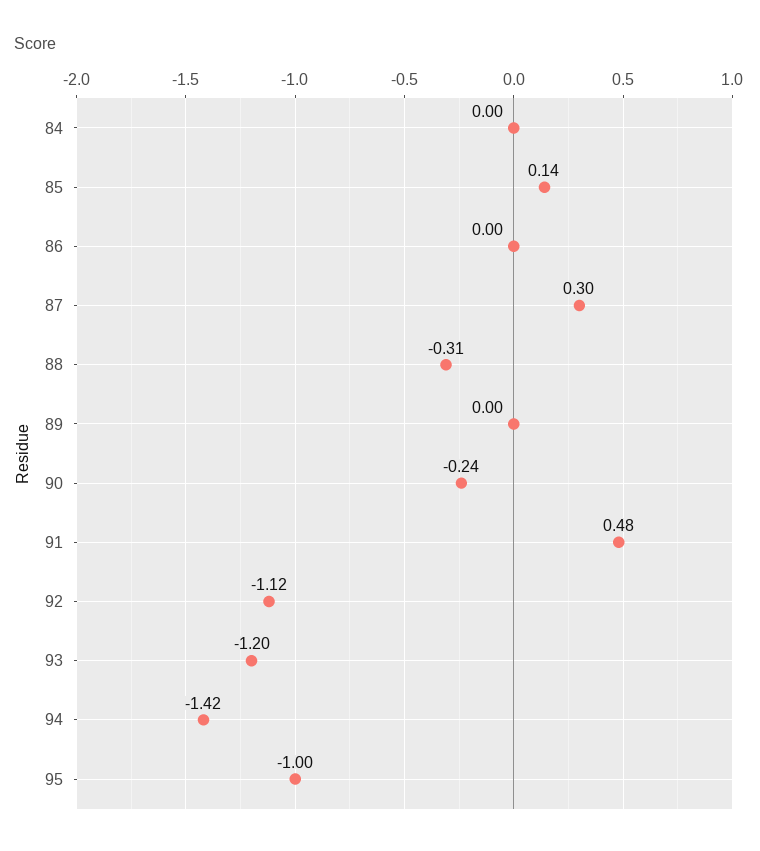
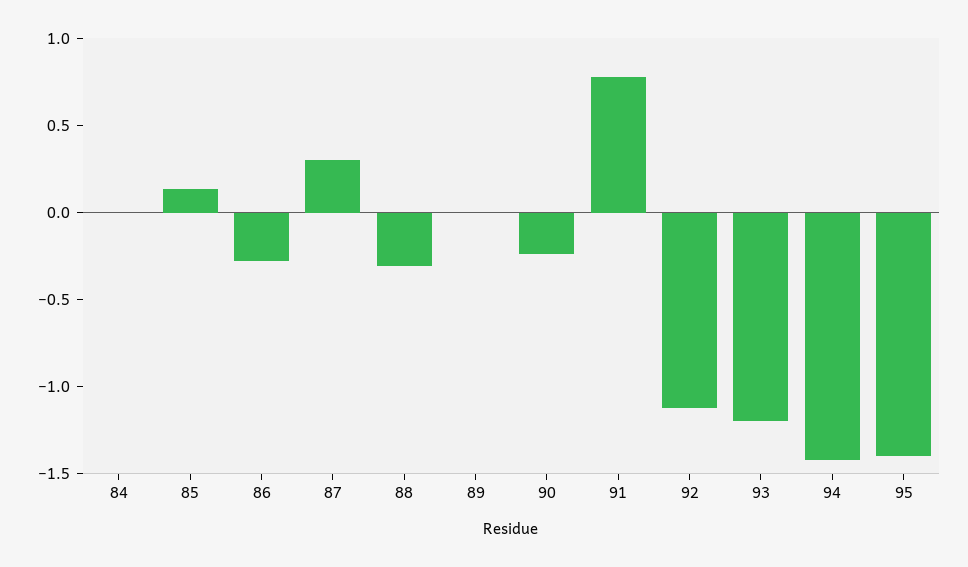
  {
    "84": 0,
    "85": 0.14,
-   "86": 0,
+   "86": -0.3,
    "87": 0.3,
    "88": -0.31,
    "89": 0,
    "90": -0.24,
-   "91": 0.48,
+   "91": 0.8,
    "92": -1.12,
    "93": -1.2,
    "94": -1.42,
-   "95": -1
+   "95": -1.4
  }

